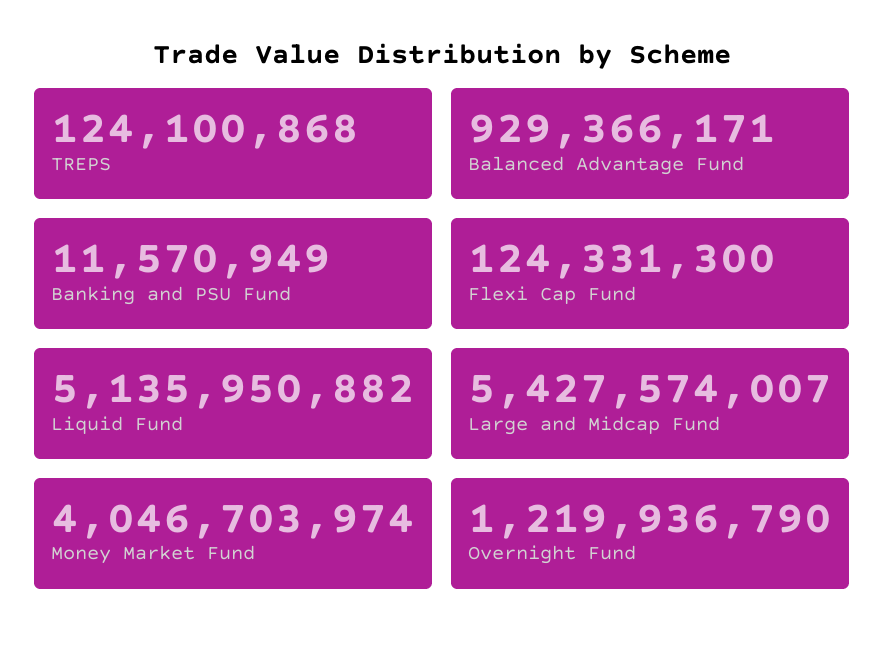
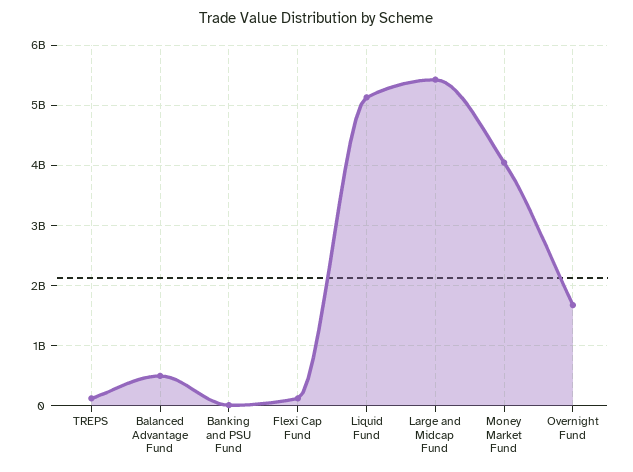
  {
    "TREPS": 124100868,
-   "Balanced Advantage Fund": 929366171,
+   "Balanced Advantage Fund": 500000000,
    "Banking and PSU Fund": 11570949,
    "Flexi Cap Fund": 124331300,
    "Liquid Fund": 5135950882,
    "Large and Midcap Fund": 5427574007,
    "Money Market Fund": 4046703974,
-   "Overnight Fund": 1219936790
+   "Overnight Fund": 1700000000
  }

